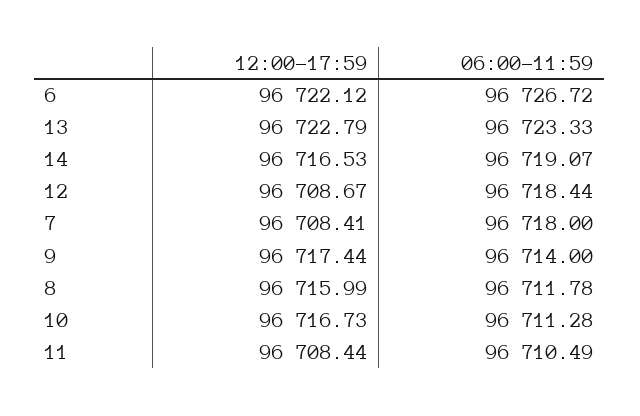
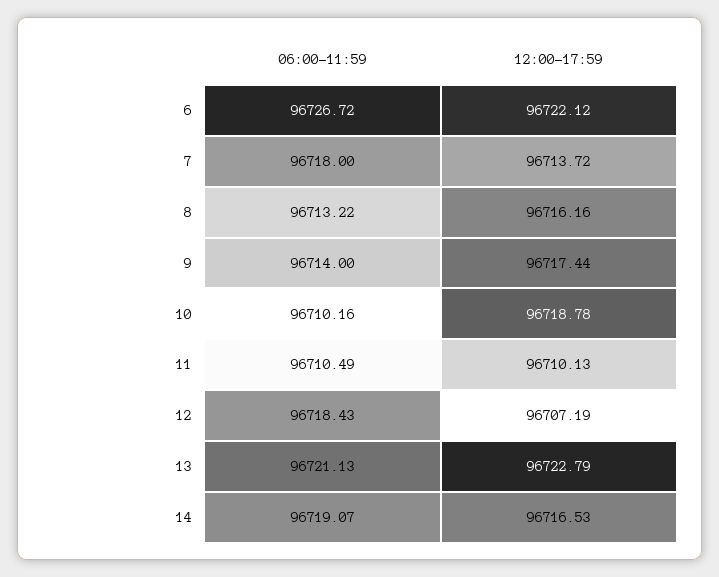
  {
    "12:00-17:59": {
      "6": 96722.12,
      "13": 96722.79,
      "14": 96716.53,
-     "12": 96708.67,
+     "12": 96707.19,
-     "7": 96708.41,
+     "7": 96713.72,
      "9": 96717.44,
-     "8": 96715.99,
+     "8": 96716.16,
-     "10": 96716.73,
+     "10": 96718.78,
-     "11": 96708.44
+     "11": 96710.13
    },
    "06:00-11:59": {
      "6": 96726.72,
-     "13": 96723.33,
+     "13": 96721.13,
      "14": 96719.07,
-     "12": 96718.44,
+     "12": 96718.43,
      "7": 96718,
      "9": 96714,
-     "8": 96711.78,
+     "8": 96713.22,
-     "10": 96711.28,
+     "10": 96710.16,
      "11": 96710.49
    }
  }

